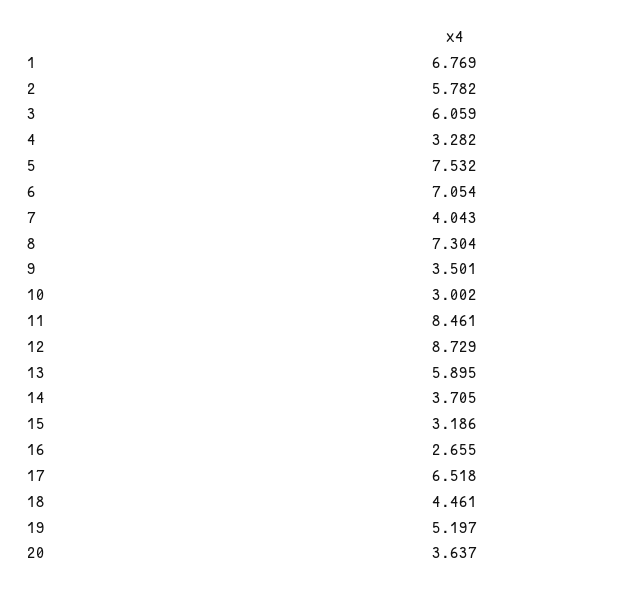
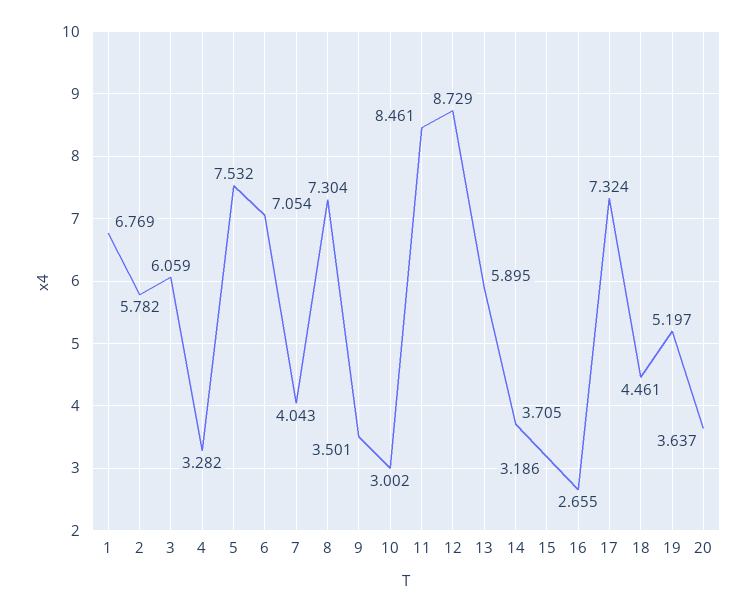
  {
    "1": 6.769,
    "2": 5.782,
    "3": 6.059,
    "4": 3.282,
    "5": 7.532,
    "6": 7.054,
    "7": 4.043,
    "8": 7.304,
    "9": 3.501,
    "10": 3.002,
    "11": 8.461,
    "12": 8.729,
    "13": 5.895,
    "14": 3.705,
    "15": 3.186,
    "16": 2.655,
-   "17": 6.518,
+   "17": 7.324,
    "18": 4.461,
    "19": 5.197,
    "20": 3.637
  }

